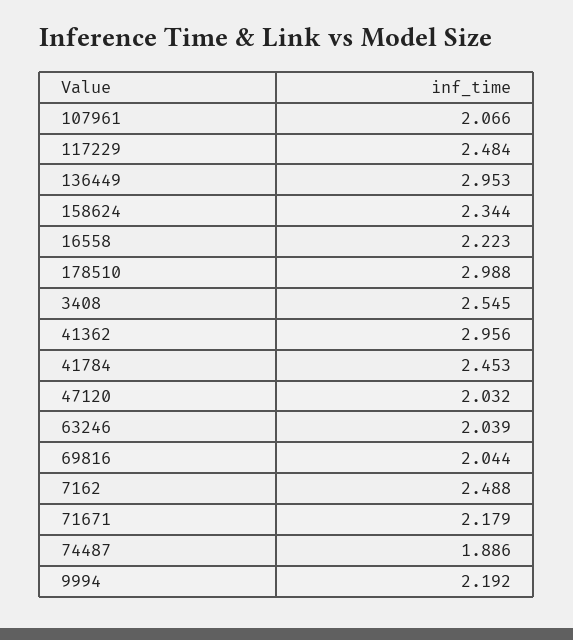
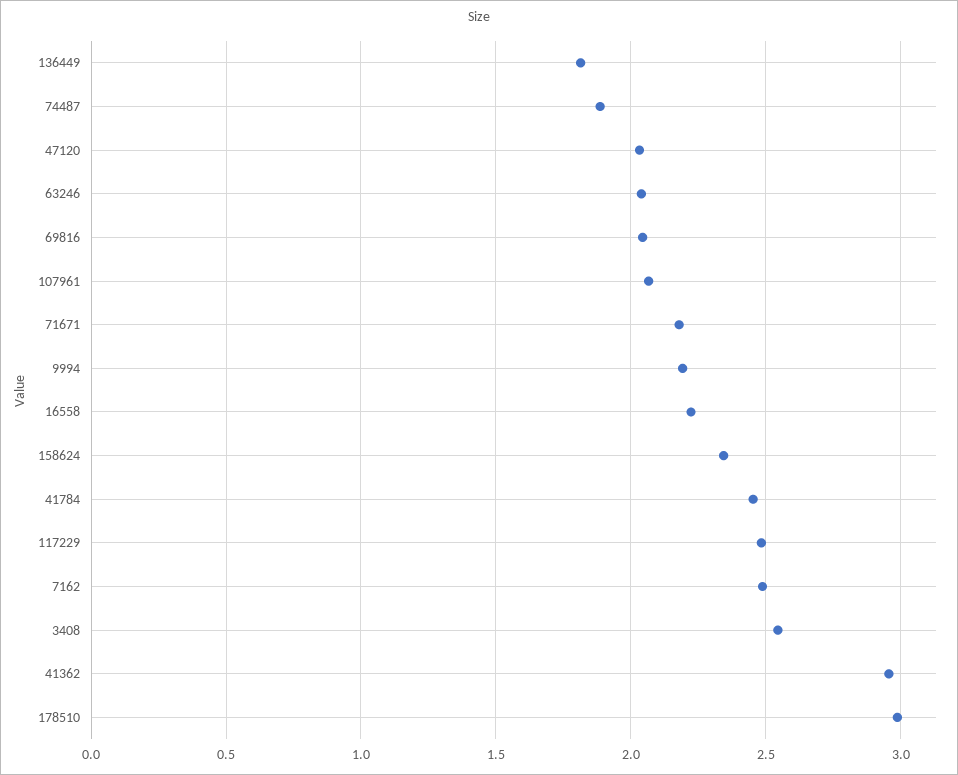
  {
    "107961": 2.066,
    "117229": 2.484,
-   "136449": 2.953,
+   "136449": 1.8,
    "158624": 2.344,
    "16558": 2.223,
    "178510": 2.988,
    "3408": 2.545,
    "41362": 2.956,
    "41784": 2.453,
    "47120": 2.032,
    "63246": 2.039,
    "69816": 2.044,
    "7162": 2.488,
    "71671": 2.179,
    "74487": 1.886,
    "9994": 2.192
  }

